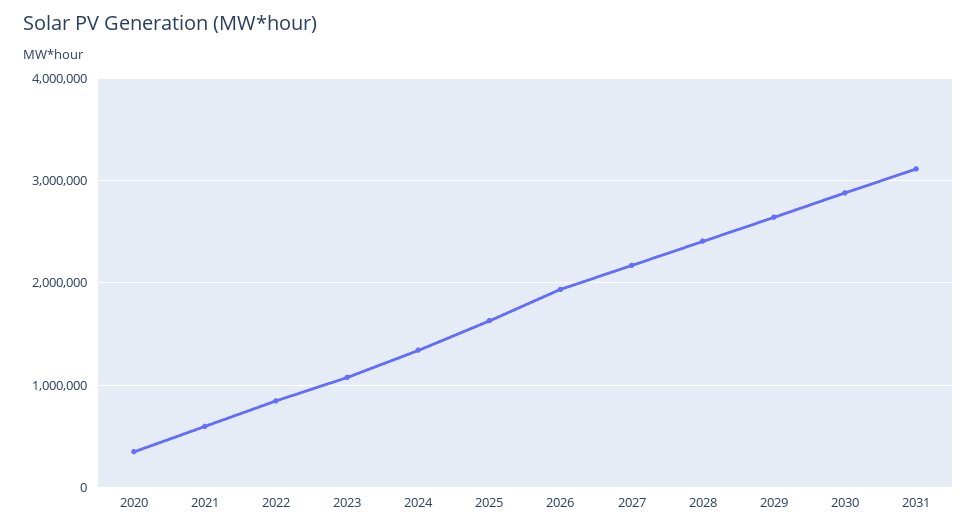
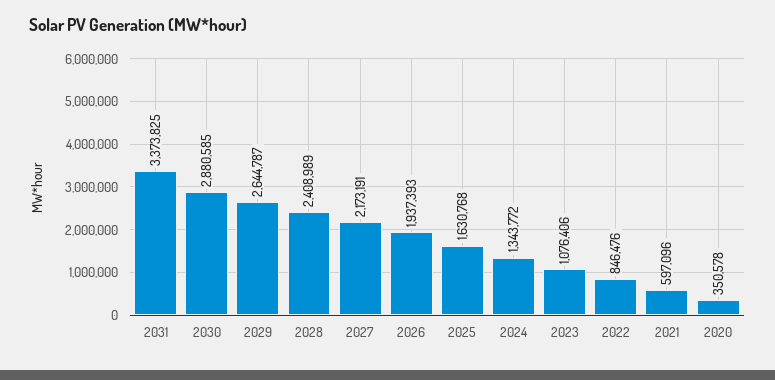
  {
    "2020": 350578,
    "2021": 597096,
    "2022": 846476,
    "2023": 1076406,
    "2024": 1343772,
    "2025": 1630768,
    "2026": 1937393,
    "2027": 2173191,
    "2028": 2408989,
    "2029": 2644787,
    "2030": 2880585,
-   "2031": 3100000
+   "2031": 3373825
  }

